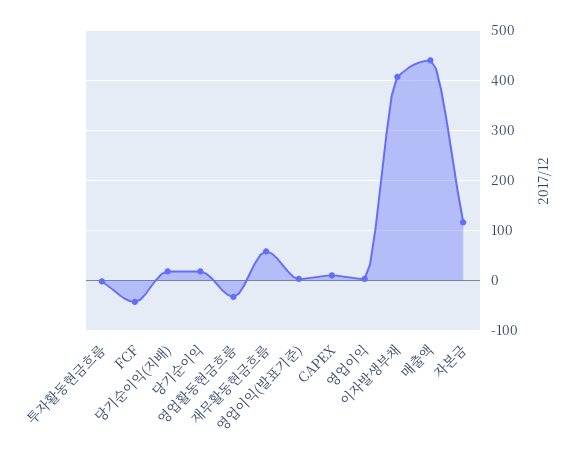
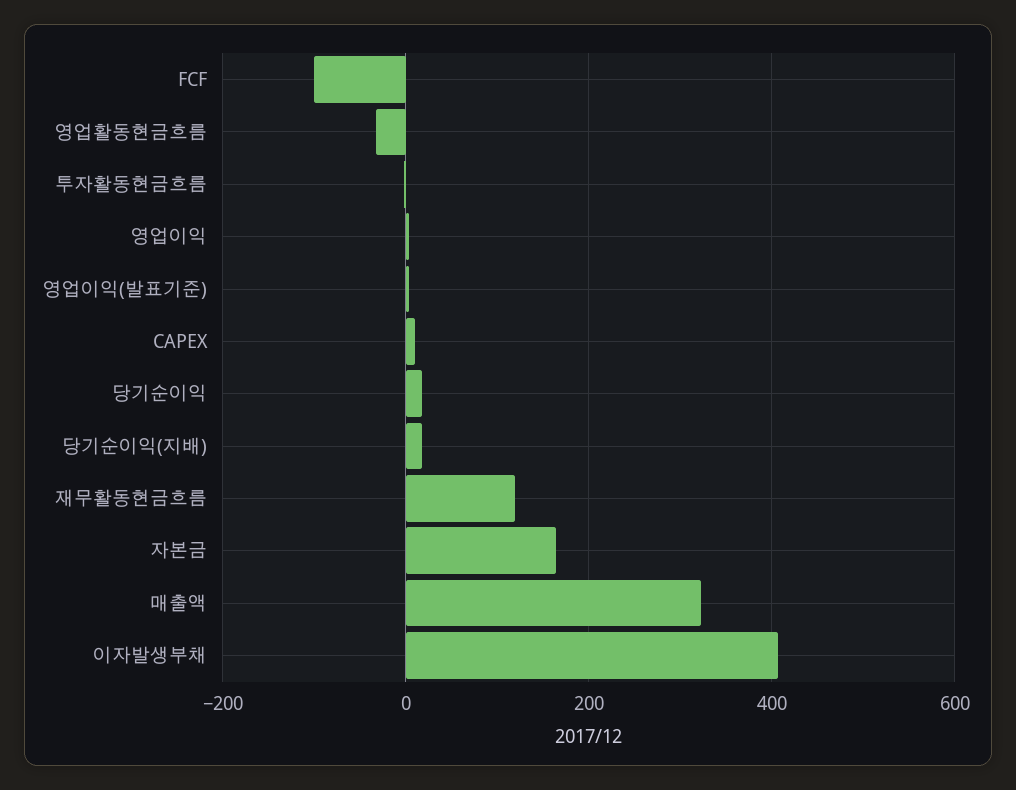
  {
    "투자활동현금흐름": 0,
-   "FCF": -40,
+   "FCF": -100,
    "당기순이익(지배)": 20,
    "당기순이익": 20,
    "영업활동현금흐름": -40,
-   "재무활동현금흐름": 60,
+   "재무활동현금흐름": 120,
    "영업이익(발표기준)": 0,
    "CAPEX": 20,
    "영업이익": 0,
    "이자발생부채": 400,
-   "매출액": 440,
+   "매출액": 320,
-   "자본금": 120
+   "자본금": 160
  }

